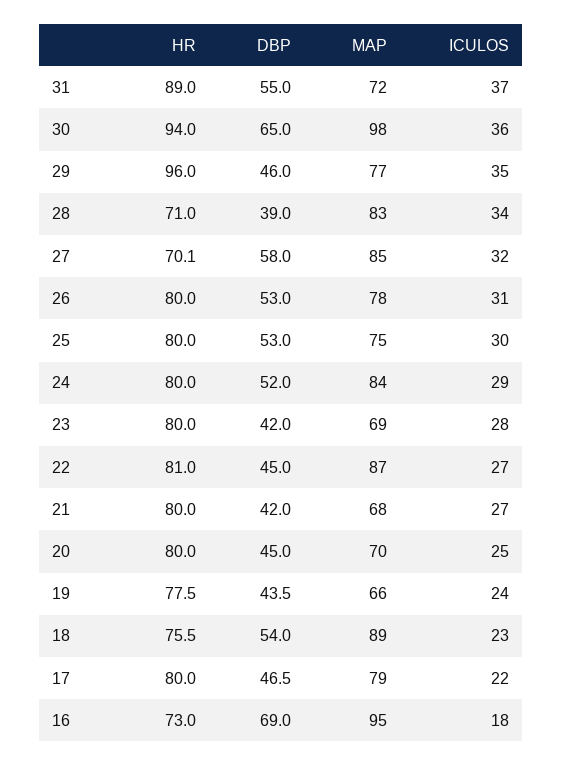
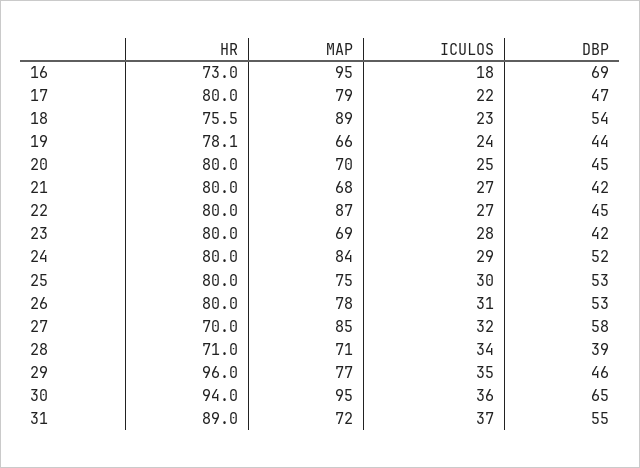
  {
    "HR": {
      "31": 89,
      "30": 94,
      "29": 96,
      "28": 71,
-     "27": 70.1,
+     "27": 70,
      "26": 80,
      "25": 80,
      "24": 80,
      "23": 80,
-     "22": 81,
+     "22": 80,
      "21": 80,
      "20": 80,
-     "19": 77.5,
+     "19": 78.1,
      "18": 75.5,
      "17": 80,
      "16": 73
    },
    "DBP": {
      "31": 55,
      "30": 65,
      "29": 46,
      "28": 39,
      "27": 58,
      "26": 53,
      "25": 53,
      "24": 52,
      "23": 42,
      "22": 45,
      "21": 42,
      "20": 45,
      "19": 43.5,
      "18": 54,
      "17": 46.5,
      "16": 69
    },
    "MAP": {
      "31": 72,
-     "30": 98,
+     "30": 95,
      "29": 77,
-     "28": 83,
+     "28": 71,
      "27": 85,
      "26": 78,
      "25": 75,
      "24": 84,
      "23": 69,
      "22": 87,
      "21": 68,
      "20": 70,
      "19": 66,
      "18": 89,
      "17": 79,
      "16": 95
    },
    "ICULOS": {
      "31": 37,
      "30": 36,
      "29": 35,
      "28": 34,
      "27": 32,
      "26": 31,
      "25": 30,
      "24": 29,
      "23": 28,
      "22": 27,
      "21": 27,
      "20": 25,
      "19": 24,
      "18": 23,
      "17": 22,
      "16": 18
    }
  }

